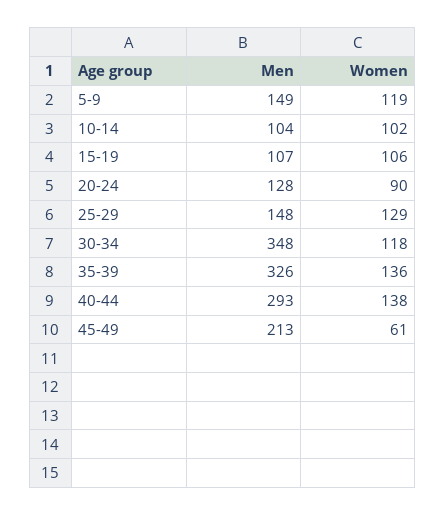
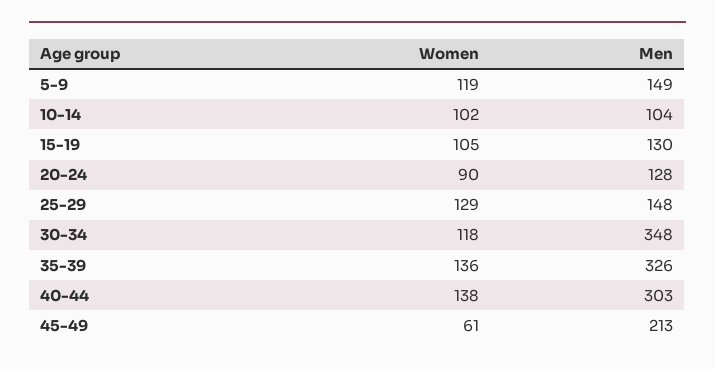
  {
    "Men": {
      "5-9": 149,
      "10-14": 104,
-     "15-19": 107,
+     "15-19": 130,
      "20-24": 128,
      "25-29": 148,
      "30-34": 348,
      "35-39": 326,
-     "40-44": 293,
+     "40-44": 303,
      "45-49": 213
    },
    "Women": {
      "5-9": 119,
      "10-14": 102,
-     "15-19": 106,
+     "15-19": 105,
      "20-24": 90,
      "25-29": 129,
      "30-34": 118,
      "35-39": 136,
      "40-44": 138,
      "45-49": 61
    }
  }

